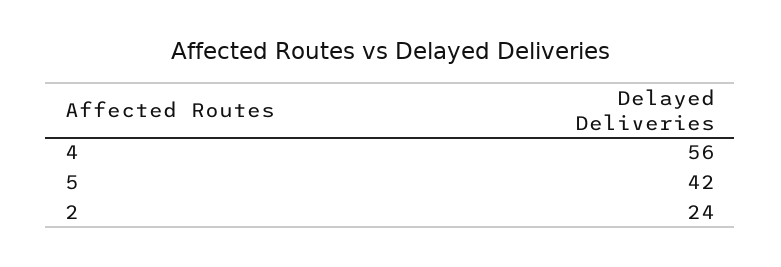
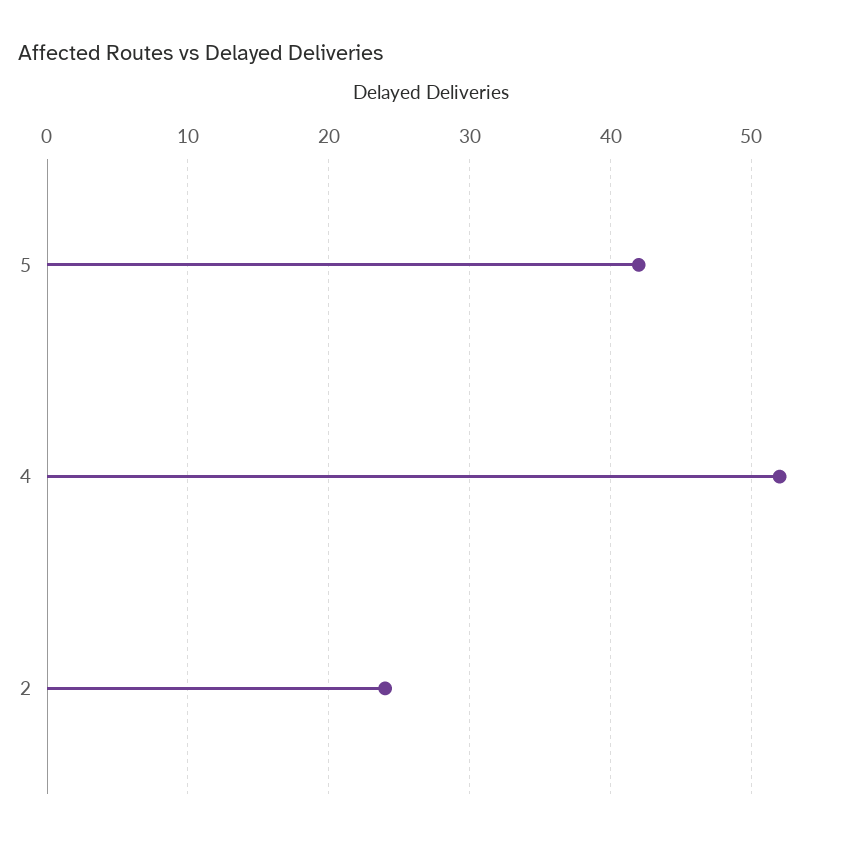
  {
-   "4": 56,
+   "4": 52,
    "5": 42,
    "2": 24
  }

